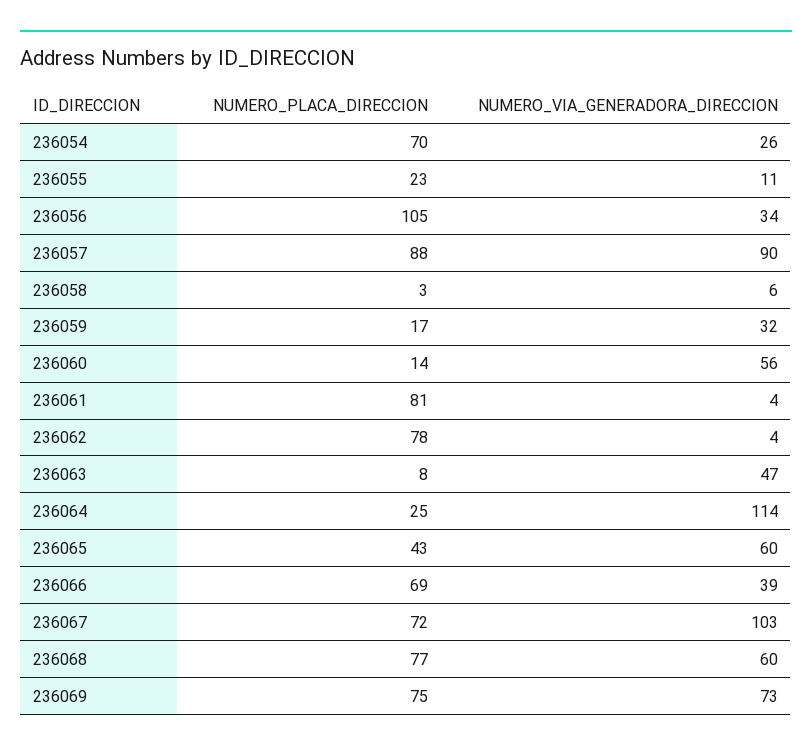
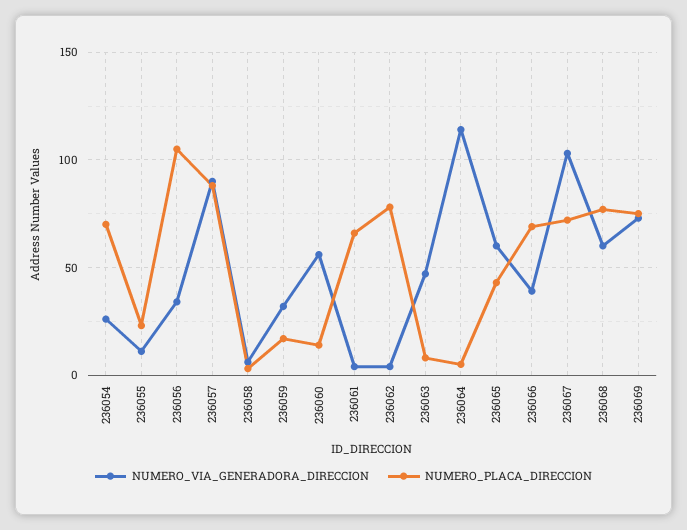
  {
    "NUMERO_PLACA_DIRECCION": {
      "236054": 70,
      "236055": 23,
      "236056": 105,
      "236057": 88,
      "236058": 3,
      "236059": 17,
      "236060": 14,
-     "236061": 81,
+     "236061": 65,
      "236062": 78,
      "236063": 8,
-     "236064": 25,
+     "236064": 5,
      "236065": 43,
      "236066": 69,
      "236067": 72,
      "236068": 77,
      "236069": 75
    },
    "NUMERO_VIA_GENERADORA_DIRECCION": {
      "236054": 26,
      "236055": 11,
      "236056": 34,
      "236057": 90,
      "236058": 6,
      "236059": 32,
      "236060": 56,
      "236061": 4,
      "236062": 4,
      "236063": 47,
      "236064": 114,
      "236065": 60,
      "236066": 39,
      "236067": 103,
      "236068": 60,
      "236069": 73
    }
  }

